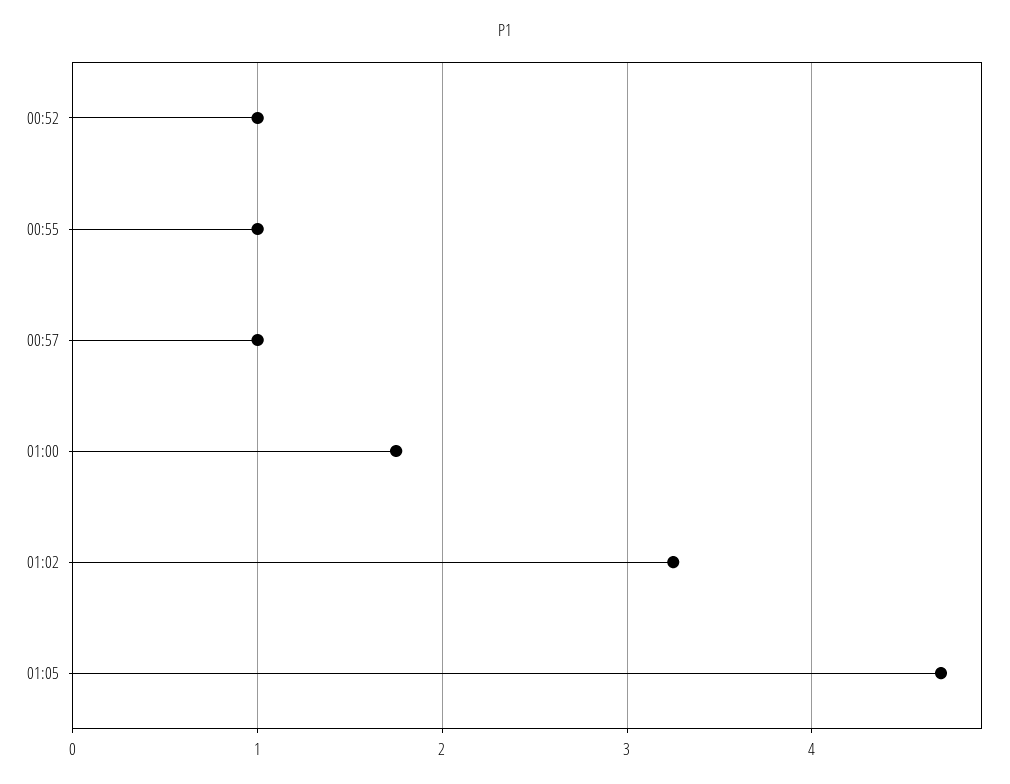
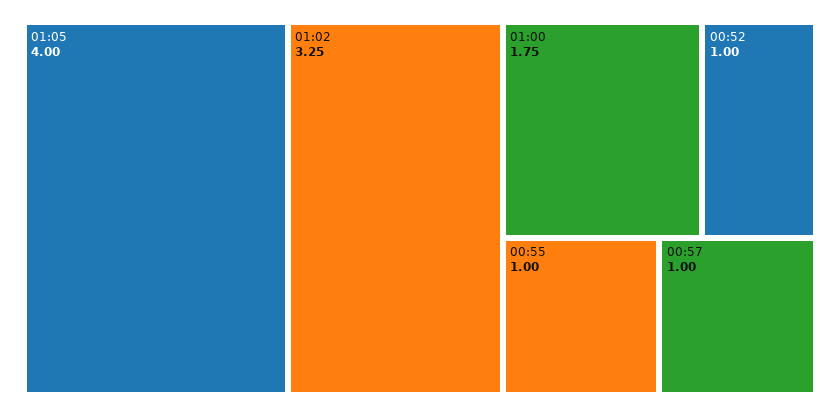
  {
    "00:52": 1,
    "00:55": 1,
    "00:57": 1,
    "01:00": 1.75,
    "01:02": 3.25,
-   "01:05": 4.7
+   "01:05": 4
  }

